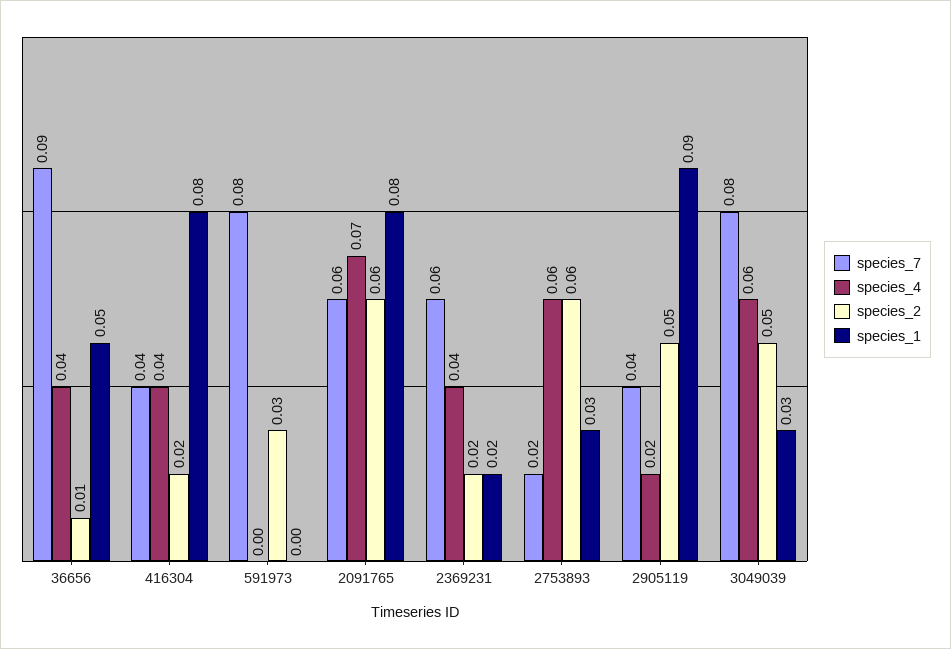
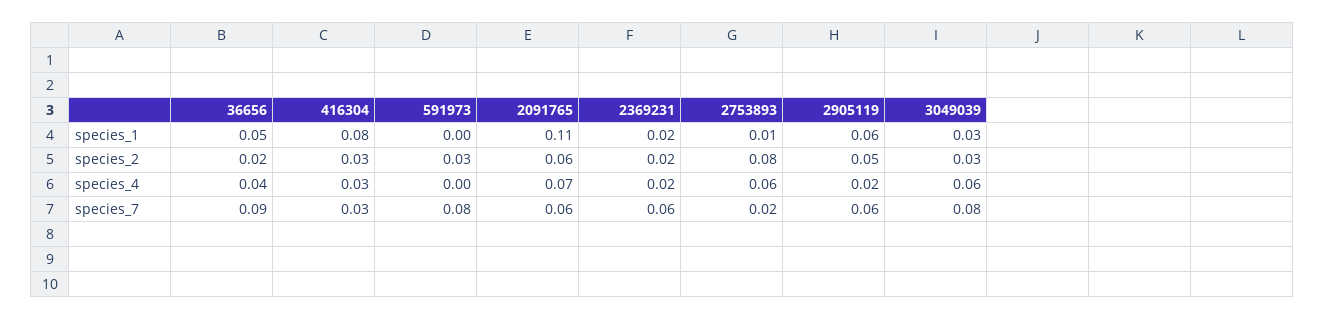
  {
    "species_7": {
      "36656": 0.09,
-     "416304": 0.04,
+     "416304": 0.03,
      "591973": 0.08,
      "2091765": 0.06,
      "2369231": 0.06,
      "2753893": 0.02,
-     "2905119": 0.04,
+     "2905119": 0.06,
      "3049039": 0.08
    },
    "species_4": {
      "36656": 0.04,
-     "416304": 0.04,
+     "416304": 0.03,
      "591973": 0,
      "2091765": 0.07,
-     "2369231": 0.04,
+     "2369231": 0.02,
      "2753893": 0.06,
      "2905119": 0.02,
      "3049039": 0.06
    },
    "species_2": {
-     "36656": 0.01,
+     "36656": 0.02,
-     "416304": 0.02,
+     "416304": 0.03,
      "591973": 0.03,
      "2091765": 0.06,
      "2369231": 0.02,
-     "2753893": 0.06,
+     "2753893": 0.08,
      "2905119": 0.05,
-     "3049039": 0.05
+     "3049039": 0.03
    },
    "species_1": {
      "36656": 0.05,
      "416304": 0.08,
      "591973": 0,
-     "2091765": 0.08,
+     "2091765": 0.11,
      "2369231": 0.02,
-     "2753893": 0.03,
+     "2753893": 0.01,
-     "2905119": 0.09,
+     "2905119": 0.06,
      "3049039": 0.03
    }
  }

